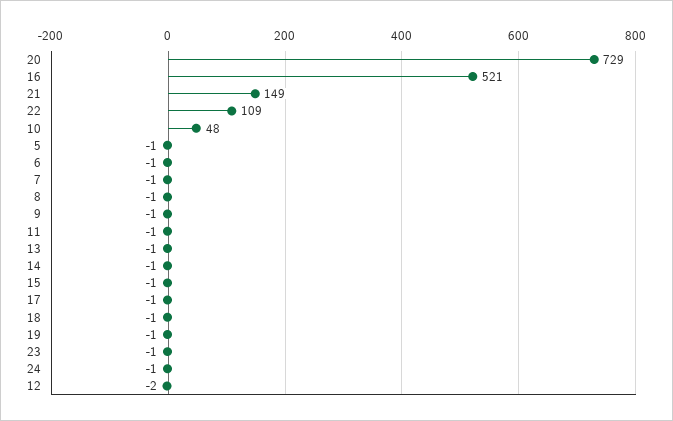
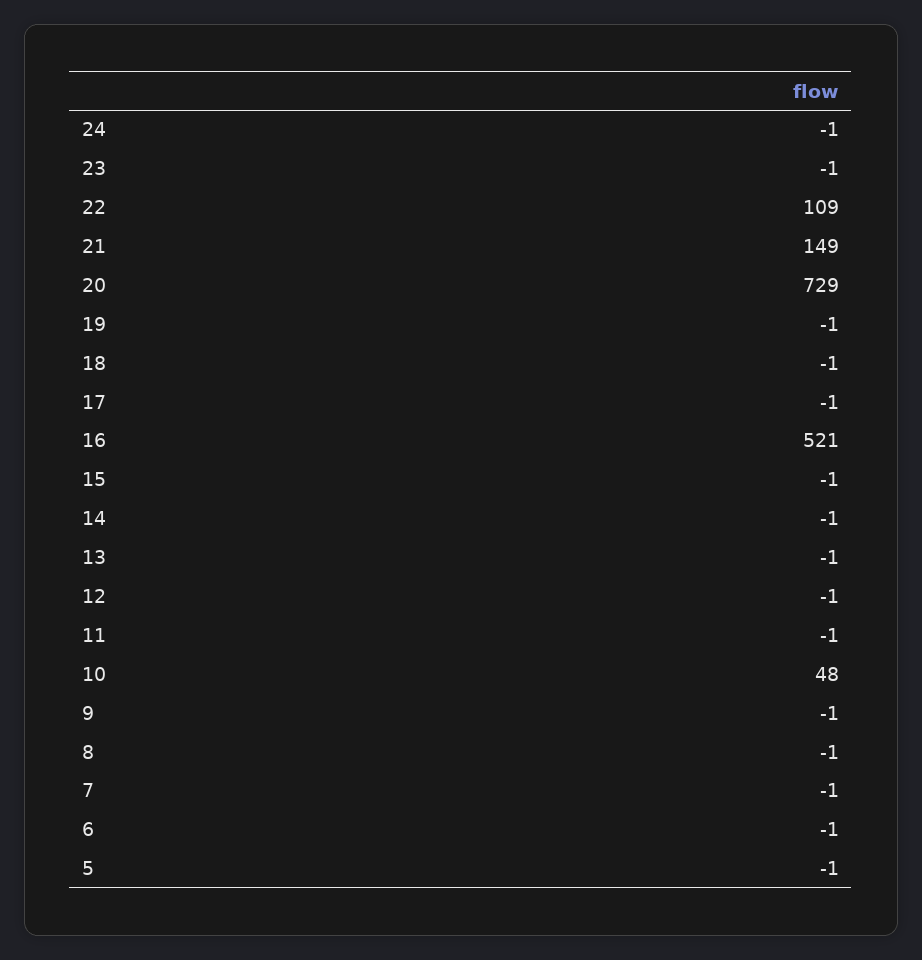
  {
    "20": 729,
    "16": 521,
    "21": 149,
    "22": 109,
    "10": 48,
    "5": -1,
    "6": -1,
    "7": -1,
    "8": -1,
    "9": -1,
    "11": -1,
    "13": -1,
    "14": -1,
    "15": -1,
    "17": -1,
    "18": -1,
    "19": -1,
    "23": -1,
    "24": -1,
-   "12": -2
+   "12": -1
  }

